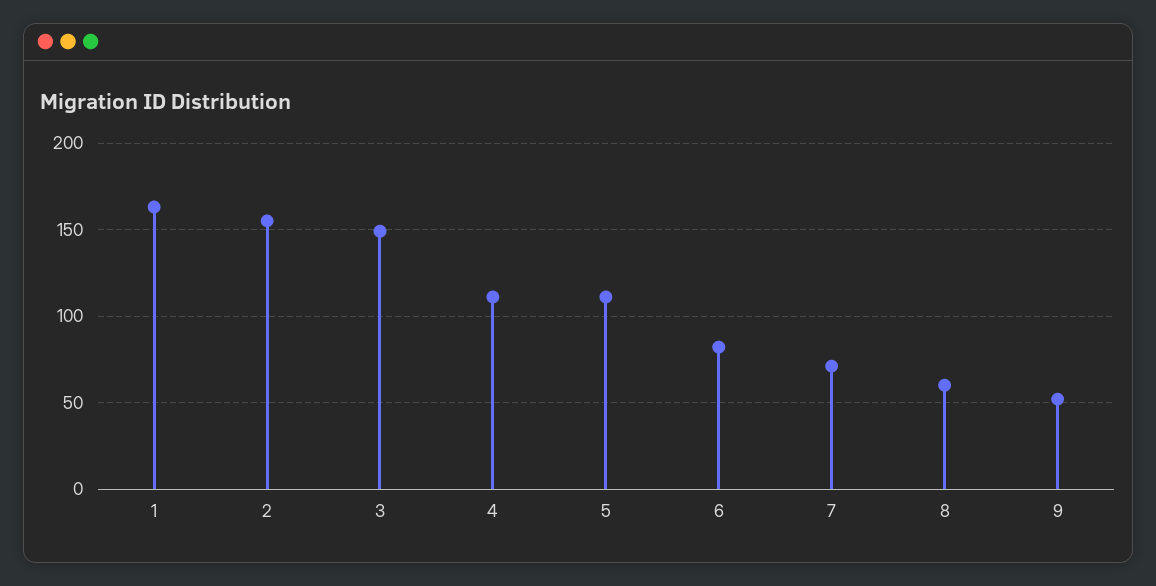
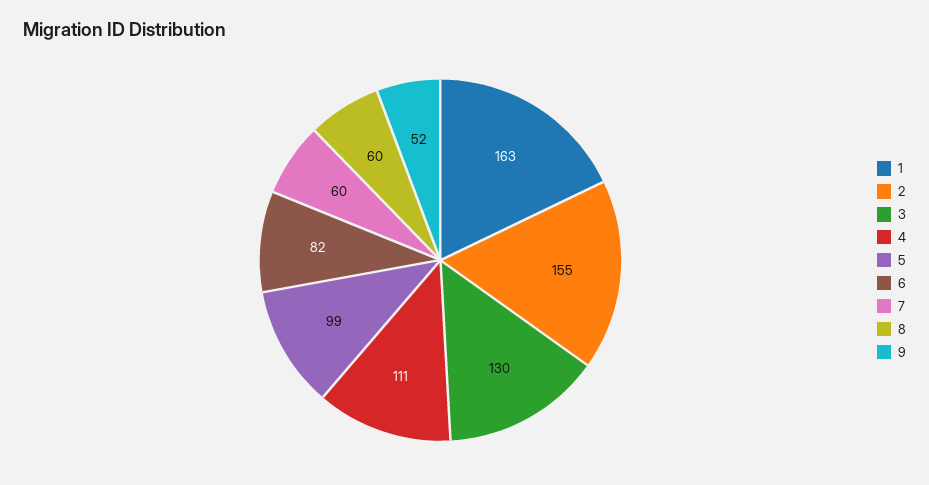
  {
    "1": 163,
    "2": 155,
-   "3": 150,
+   "3": 130,
    "4": 111,
-   "5": 110,
+   "5": 99,
    "6": 82,
-   "7": 70,
+   "7": 60,
    "8": 60,
    "9": 52
  }

